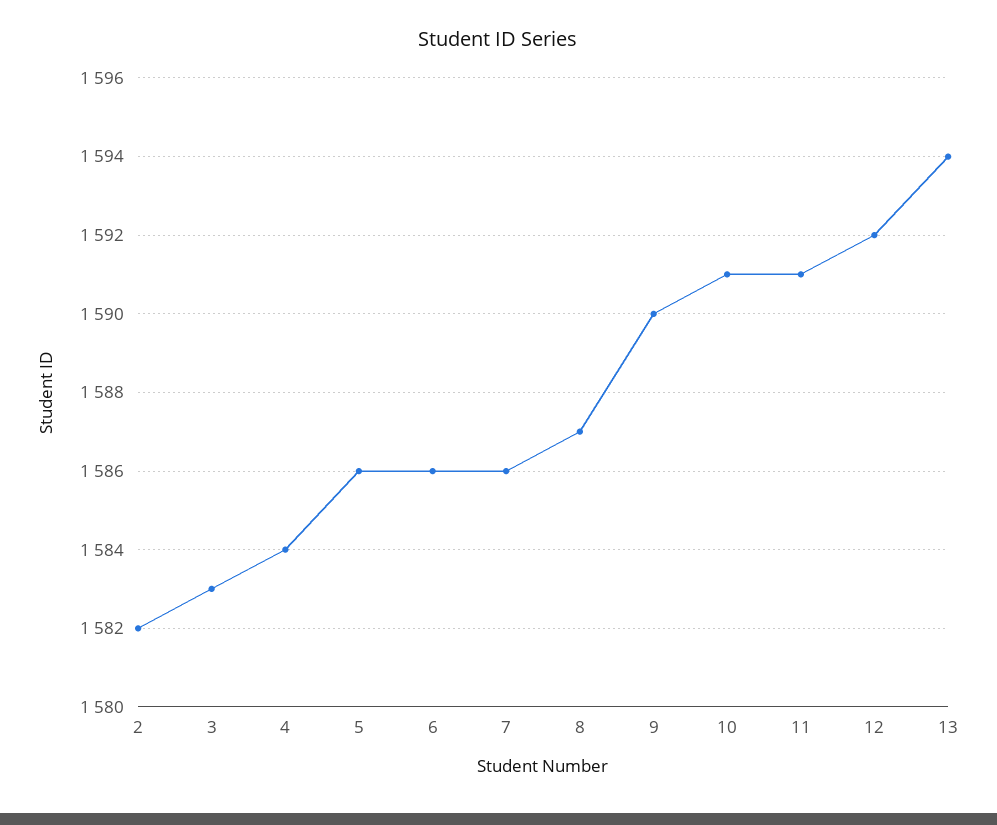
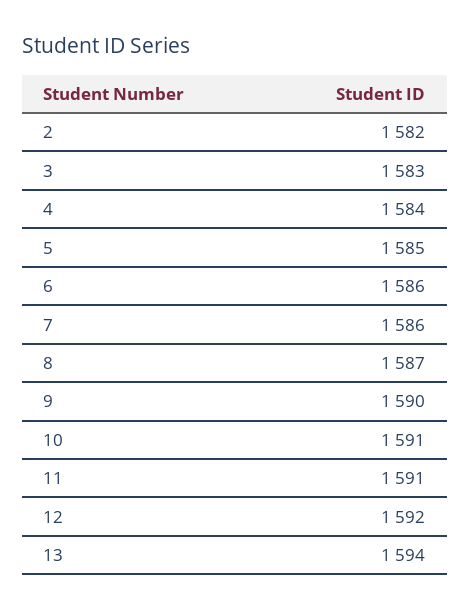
  {
    "2": 1582,
    "3": 1583,
    "4": 1584,
-   "5": 1586,
+   "5": 1585,
    "6": 1586,
    "7": 1586,
    "8": 1587,
    "9": 1590,
    "10": 1591,
    "11": 1591,
    "12": 1592,
    "13": 1594
  }

